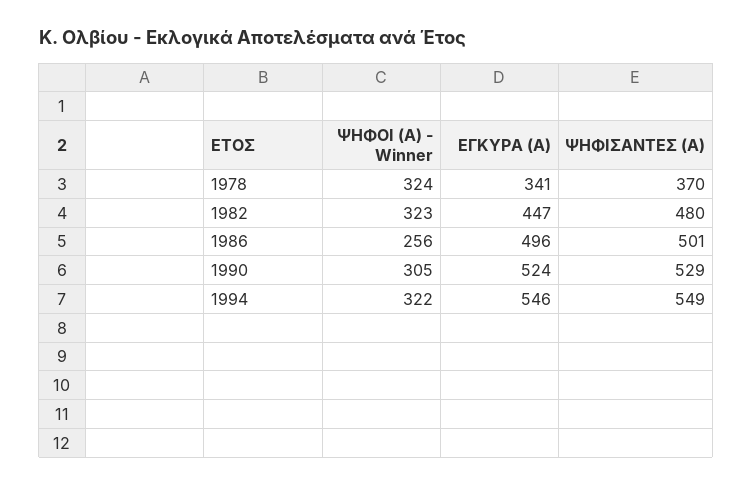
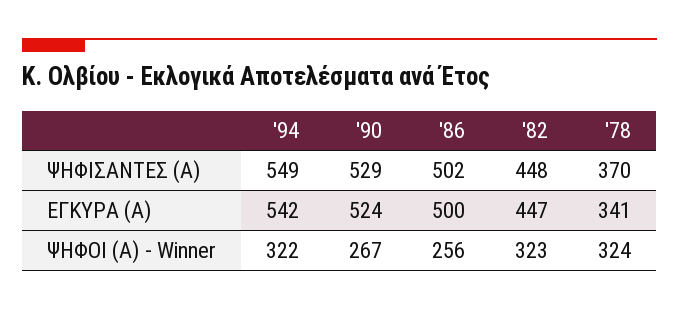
  {
    "ΨΗΦΟΙ (Α) - Winner": {
      "1978": 324,
      "1982": 323,
      "1986": 256,
-     "1990": 305,
+     "1990": 267,
      "1994": 322
    },
    "ΕΓΚΥΡΑ (Α)": {
      "1978": 341,
      "1982": 447,
-     "1986": 496,
+     "1986": 500,
      "1990": 524,
-     "1994": 546
+     "1994": 542
    },
    "ΨΗΦΙΣΑΝΤΕΣ (Α)": {
      "1978": 370,
-     "1982": 480,
+     "1982": 448,
-     "1986": 501,
+     "1986": 502,
      "1990": 529,
      "1994": 549
    }
  }

